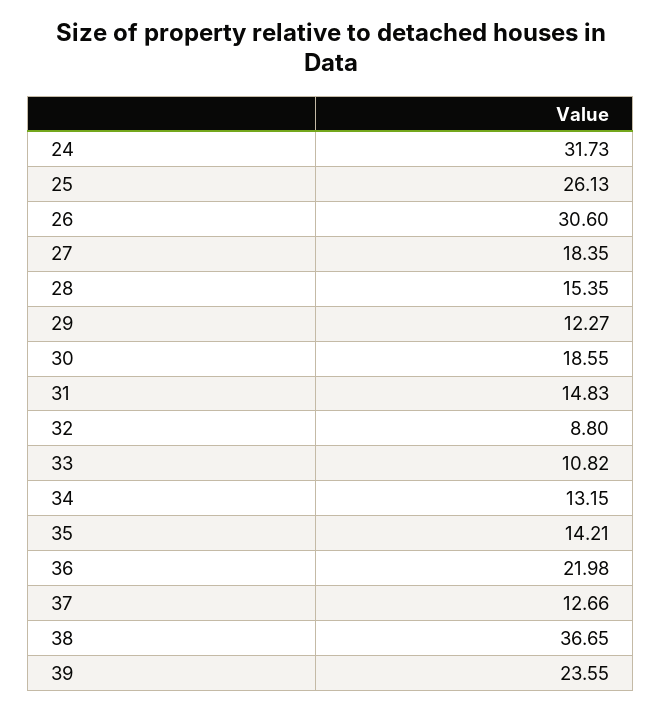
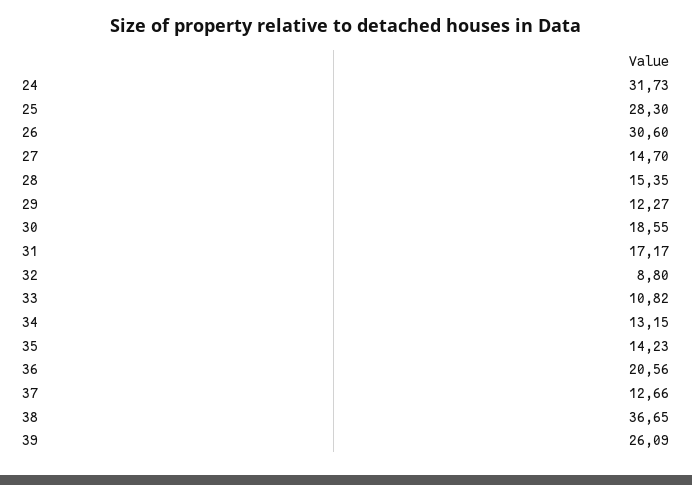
  {
    "24": 31.73,
-   "25": 26.13,
+   "25": 28.3,
    "26": 30.6,
-   "27": 18.35,
+   "27": 14.7,
    "28": 15.35,
    "29": 12.27,
    "30": 18.55,
-   "31": 14.83,
+   "31": 17.17,
    "32": 8.8,
    "33": 10.82,
    "34": 13.15,
-   "35": 14.21,
+   "35": 14.23,
-   "36": 21.98,
+   "36": 20.56,
    "37": 12.66,
    "38": 36.65,
-   "39": 23.55
+   "39": 26.09
  }

